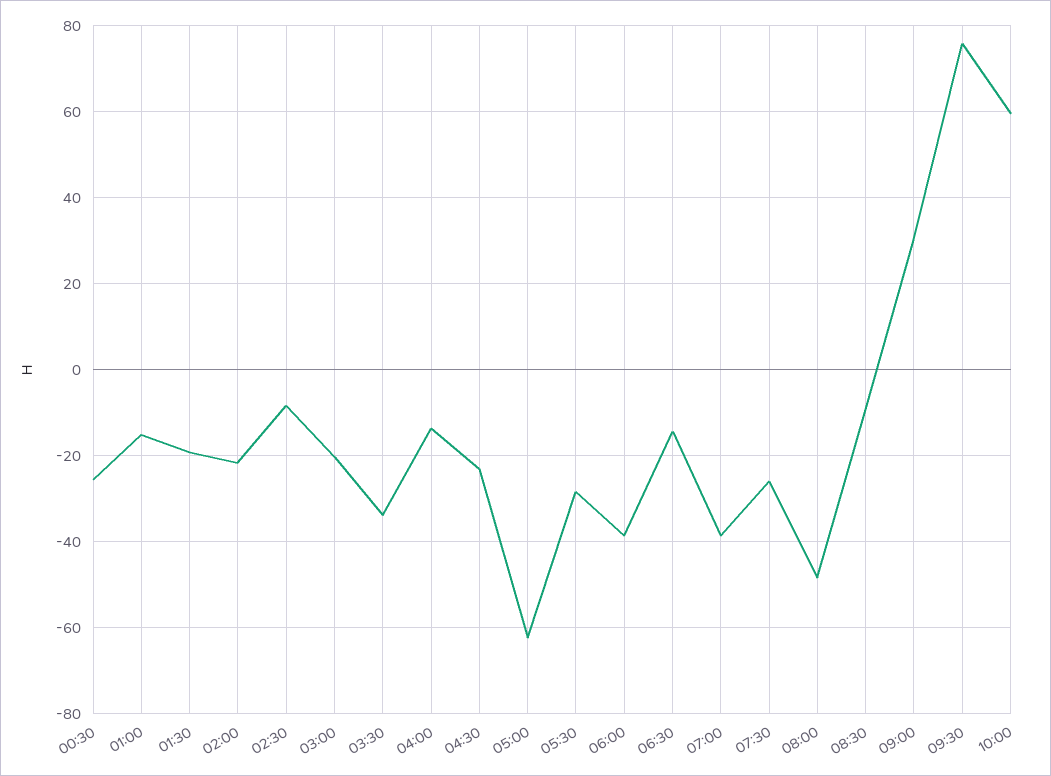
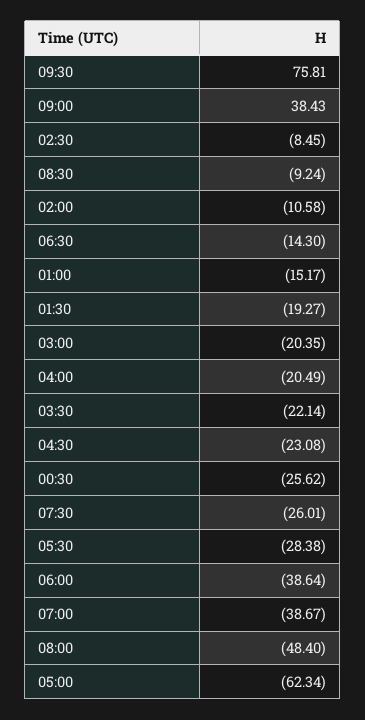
  {
    "00:30": -25.62,
    "01:00": -15.17,
    "01:30": -19.27,
-   "02:00": -22,
+   "02:00": -10.58,
    "02:30": -8.45,
    "03:00": -20.35,
-   "03:30": -34,
+   "03:30": -22.14,
-   "04:00": -14,
+   "04:00": -20.49,
    "04:30": -23.08,
    "05:00": -62.34,
    "05:30": -28.38,
    "06:00": -38.64,
    "06:30": -14.3,
    "07:00": -38.67,
    "07:30": -26.01,
    "08:00": -48.4,
    "08:30": -9.24,
-   "09:00": 30,
+   "09:00": 38.43,
-   "09:30": 75.81,
+   "09:30": 75.81
-   "10:00": 60
  }

